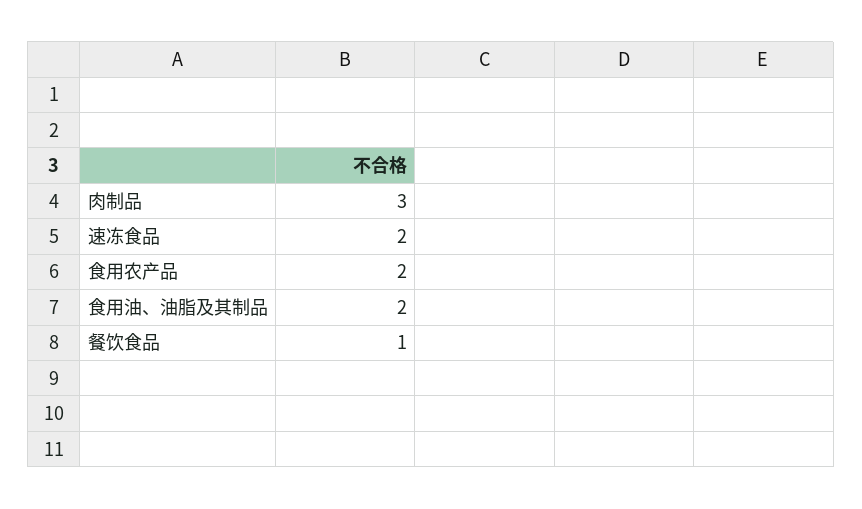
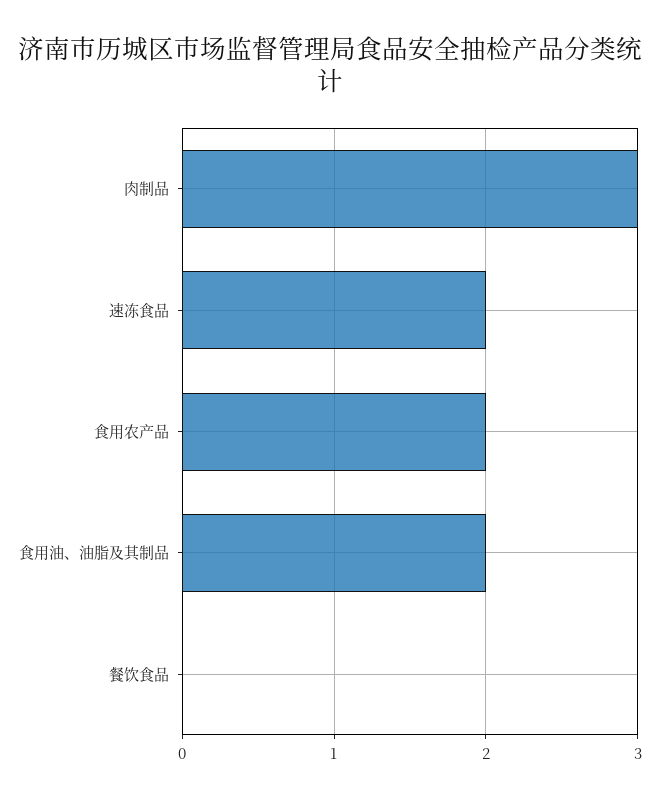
  {
    "肉制品": 3,
    "速冻食品": 2,
    "食用农产品": 2,
    "食用油、油脂及其制品": 2,
-   "餐饮食品": 1
+   "餐饮食品": 0
  }

